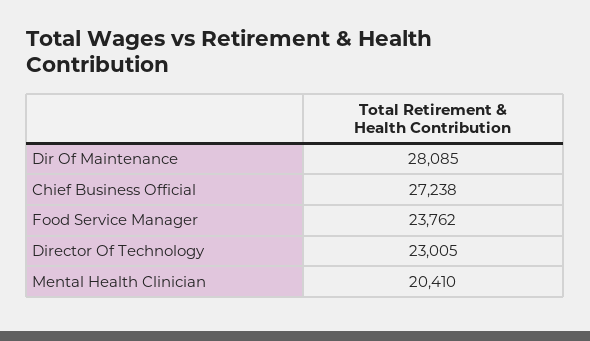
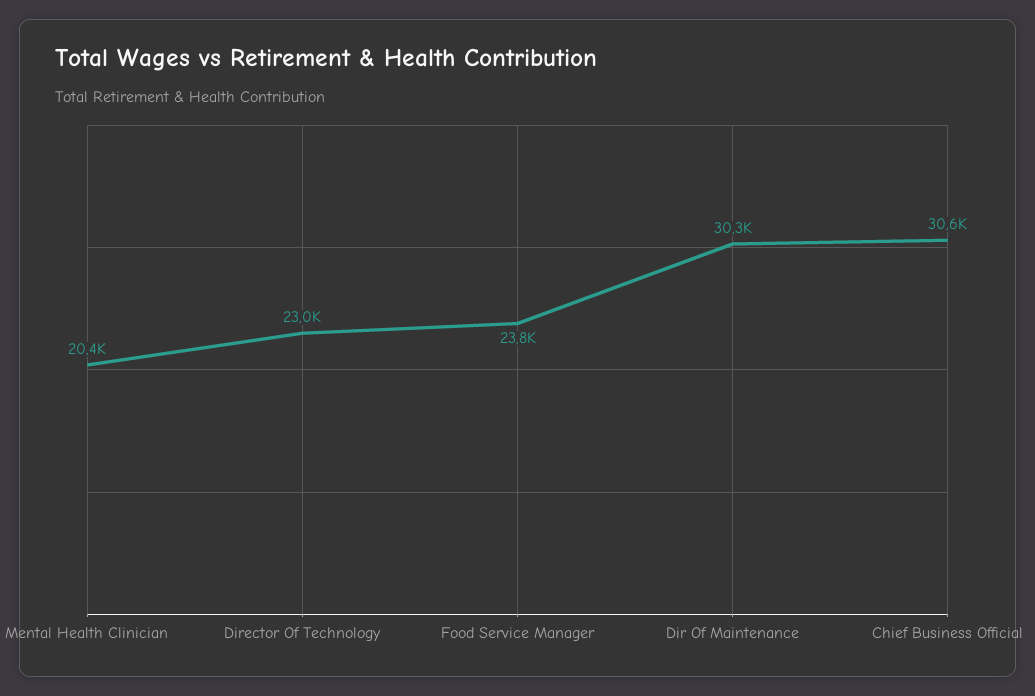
  {
-   "Dir Of Maintenance": 28085,
+   "Dir Of Maintenance": 30300,
-   "Chief Business Official": 27238,
+   "Chief Business Official": 30600,
    "Food Service Manager": 23762,
    "Director Of Technology": 23005,
    "Mental Health Clinician": 20410
  }

